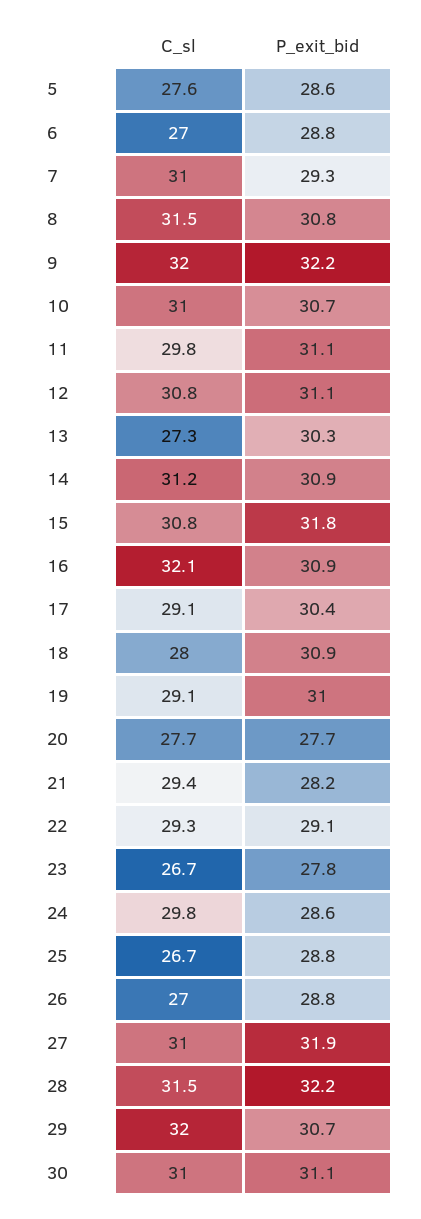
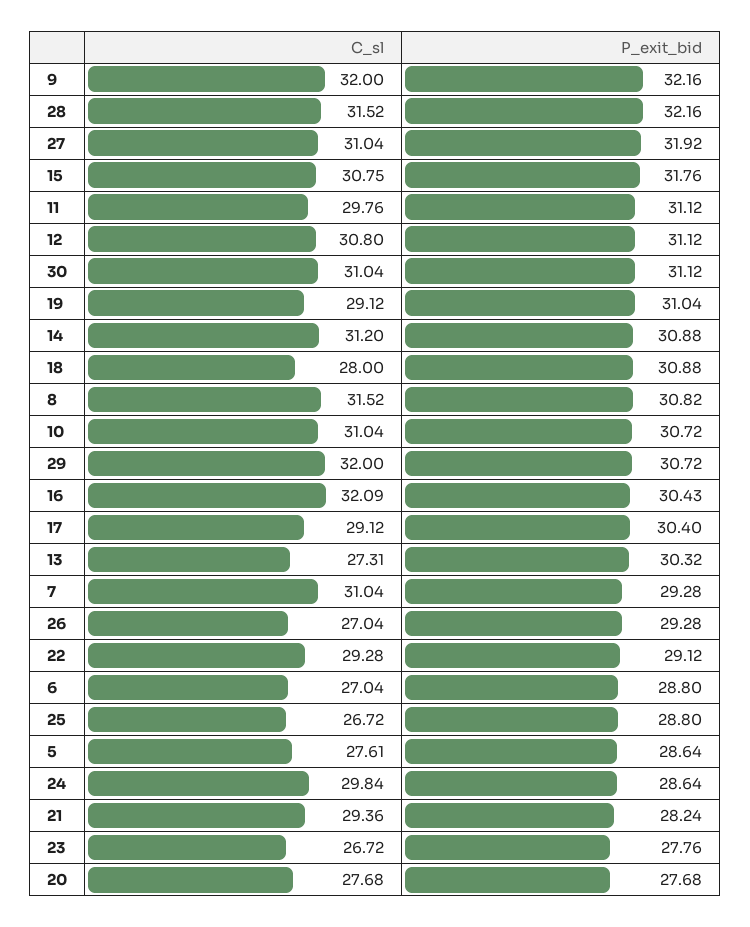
  {
    "C_sl": {
      "5": 27.61,
      "6": 27.04,
      "7": 31.04,
      "8": 31.52,
      "9": 32,
      "10": 31.04,
      "11": 29.76,
      "12": 30.8,
      "13": 27.31,
      "14": 31.2,
      "15": 30.75,
      "16": 32.09,
      "17": 29.12,
      "18": 28,
      "19": 29.12,
      "20": 27.68,
      "21": 29.36,
      "22": 29.28,
      "23": 26.72,
      "24": 29.84,
      "25": 26.72,
      "26": 27.04,
      "27": 31.04,
      "28": 31.52,
      "29": 32,
      "30": 31.04
    },
    "P_exit_bid": {
      "5": 28.64,
      "6": 28.8,
      "7": 29.28,
      "8": 30.82,
      "9": 32.16,
      "10": 30.72,
      "11": 31.12,
      "12": 31.12,
      "13": 30.32,
      "14": 30.88,
      "15": 31.76,
-     "16": 30.9,
+     "16": 30.43,
      "17": 30.4,
      "18": 30.88,
      "19": 31.04,
      "20": 27.68,
      "21": 28.24,
      "22": 29.12,
      "23": 27.76,
      "24": 28.64,
      "25": 28.8,
-     "26": 28.8,
+     "26": 29.28,
      "27": 31.92,
      "28": 32.16,
      "29": 30.72,
      "30": 31.12
    }
  }

